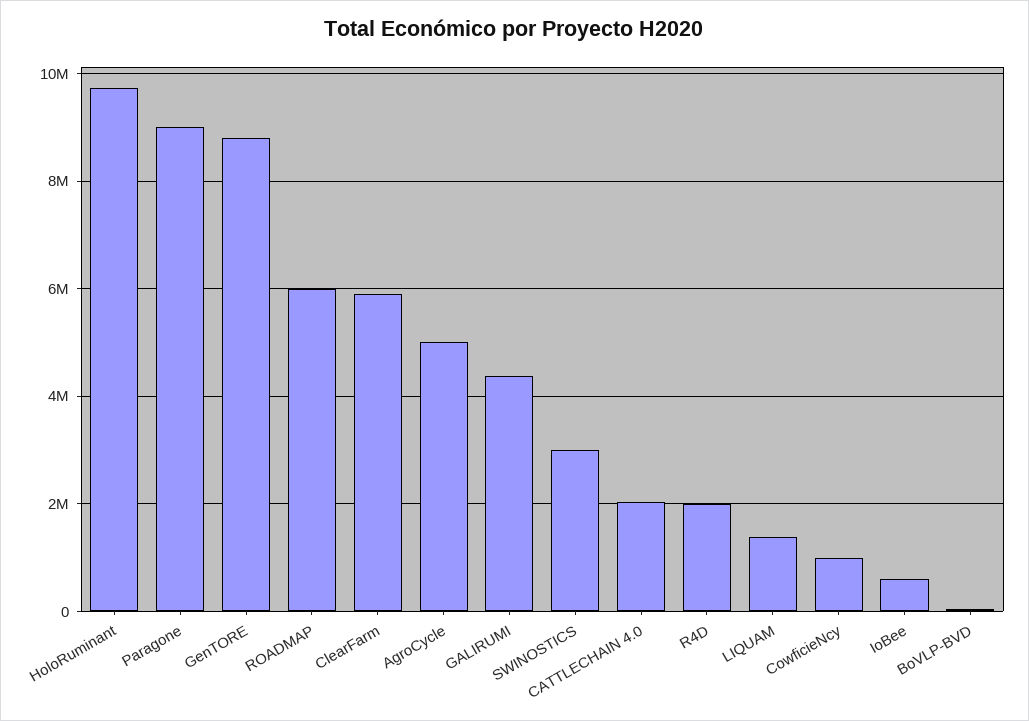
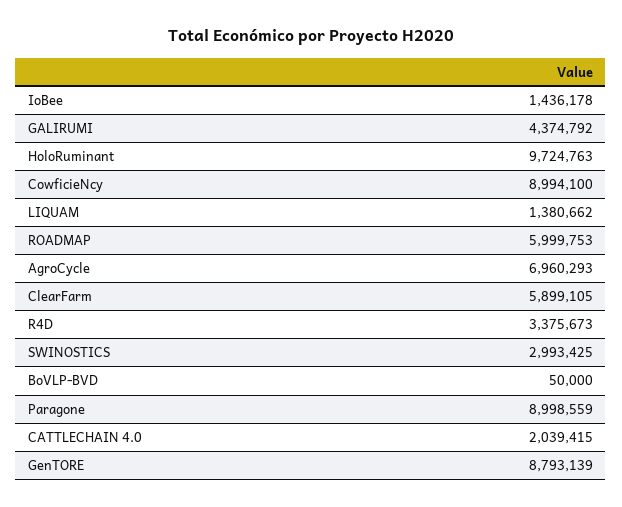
  {
    "HoloRuminant": 9724763,
    "Paragone": 8998559,
    "GenTORE": 8793139,
    "ROADMAP": 5999753,
    "ClearFarm": 5899105,
-   "AgroCycle": 5000000,
+   "AgroCycle": 6960293,
    "GALIRUMI": 4374792,
    "SWINOSTICS": 2993425,
    "CATTLECHAIN 4.0": 2039415,
-   "R4D": 2000000,
+   "R4D": 3375673,
    "LIQUAM": 1380662,
-   "CowficieNcy": 1000000,
+   "CowficieNcy": 8994100,
-   "IoBee": 600000,
+   "IoBee": 1436178,
    "BoVLP-BVD": 50000
  }

